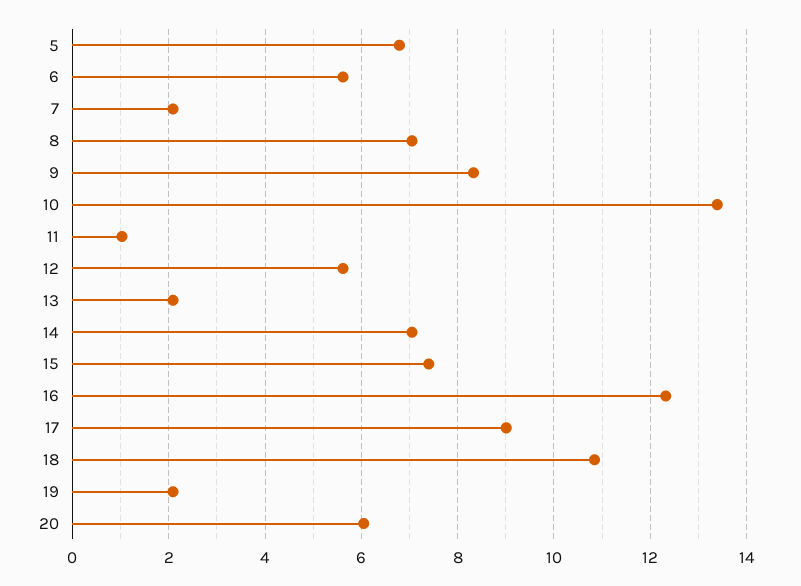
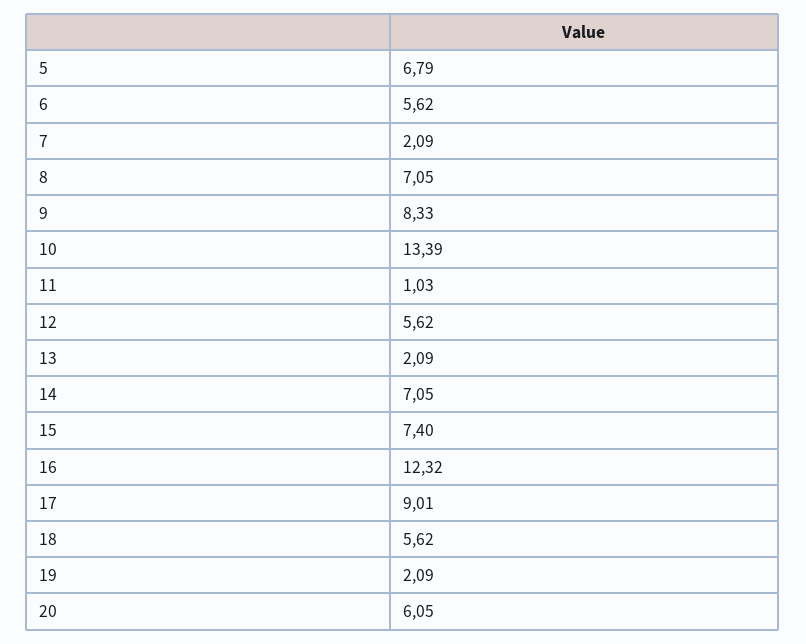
  {
    "5": 6.79,
    "6": 5.62,
    "7": 2.09,
    "8": 7.05,
    "9": 8.33,
    "10": 13.39,
    "11": 1.03,
    "12": 5.62,
    "13": 2.09,
    "14": 7.05,
    "15": 7.4,
    "16": 12.32,
    "17": 9.01,
-   "18": 10.8,
+   "18": 5.62,
    "19": 2.09,
    "20": 6.05
  }

